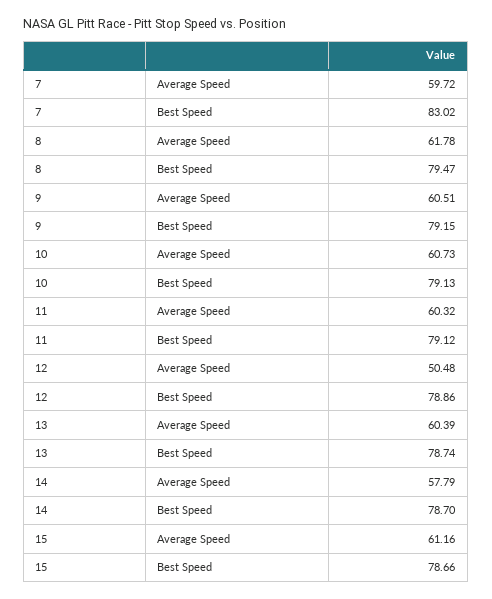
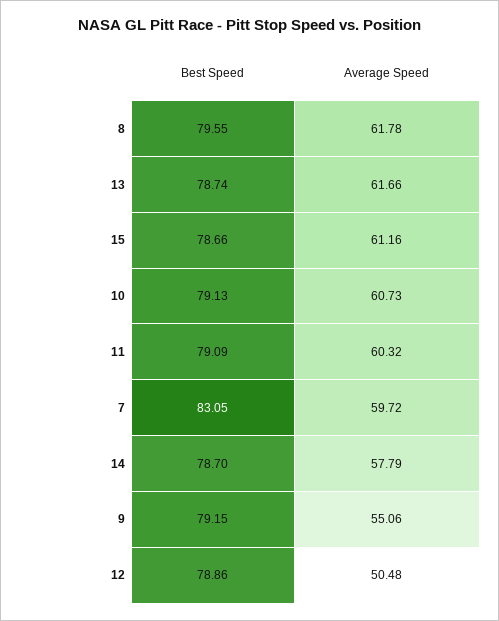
  {
    "7": {
      "Average Speed": 59.72,
-     "Best Speed": 83.02
+     "Best Speed": 83.05
    },
    "8": {
      "Average Speed": 61.78,
-     "Best Speed": 79.47
+     "Best Speed": 79.55
    },
    "9": {
-     "Average Speed": 60.51,
+     "Average Speed": 55.06,
      "Best Speed": 79.15
    },
    "10": {
      "Average Speed": 60.73,
      "Best Speed": 79.13
    },
    "11": {
      "Average Speed": 60.32,
-     "Best Speed": 79.12
+     "Best Speed": 79.09
    },
    "12": {
      "Average Speed": 50.48,
      "Best Speed": 78.86
    },
    "13": {
-     "Average Speed": 60.39,
+     "Average Speed": 61.66,
      "Best Speed": 78.74
    },
    "14": {
      "Average Speed": 57.79,
      "Best Speed": 78.7
    },
    "15": {
      "Average Speed": 61.16,
      "Best Speed": 78.66
    }
  }

